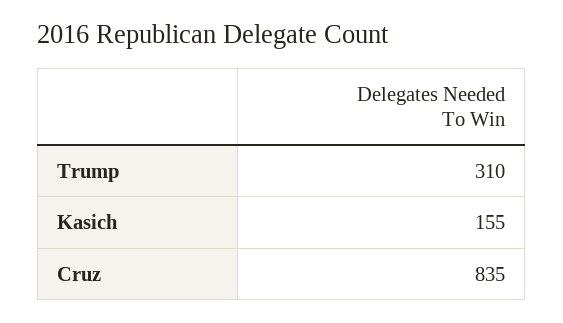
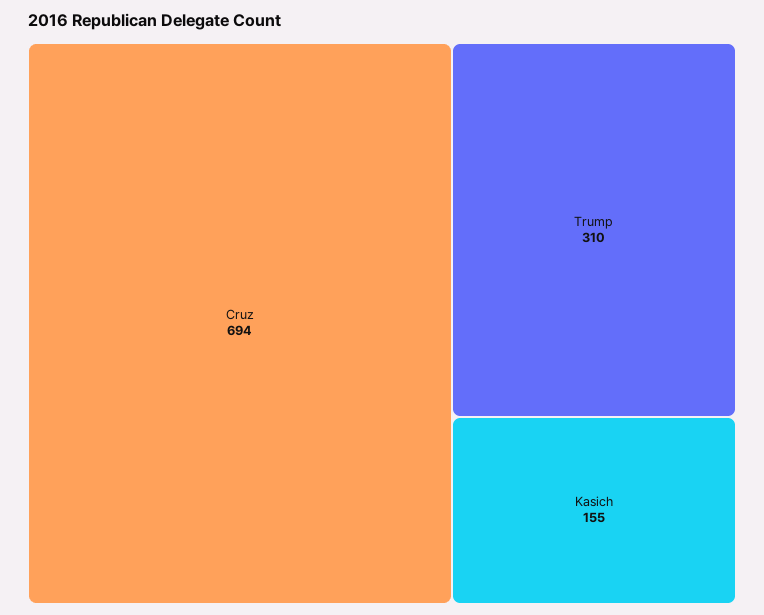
  {
    "Trump": 310,
    "Kasich": 155,
-   "Cruz": 835
+   "Cruz": 694
  }

